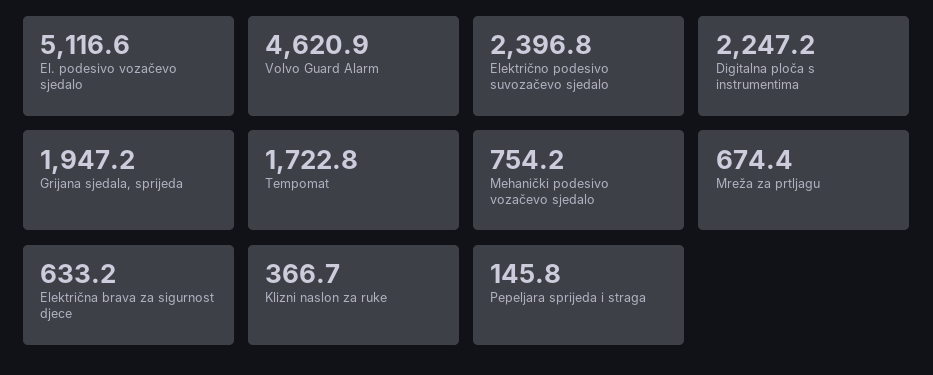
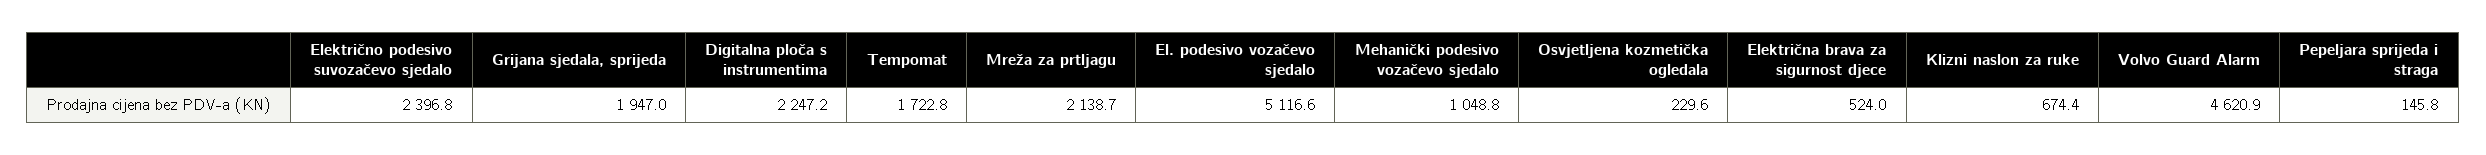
  {
    "El. podesivo vozačevo sjedalo": 5116.6,
    "Volvo Guard Alarm": 4620.9,
    "Električno podesivo suvozačevo sjedalo": 2396.8,
    "Digitalna ploča s instrumentima": 2247.2,
-   "Grijana sjedala, sprijeda": 1947.2,
+   "Grijana sjedala, sprijeda": 1947,
    "Tempomat": 1722.8,
-   "Mehanički podesivo vozačevo sjedalo": 754.2,
+   "Mehanički podesivo vozačevo sjedalo": 1048.8,
-   "Mreža za prtljagu": 674.4,
+   "Mreža za prtljagu": 2138.7,
-   "Električna brava za sigurnost djece": 633.2,
+   "Električna brava za sigurnost djece": 524,
-   "Klizni naslon za ruke": 366.7,
+   "Klizni naslon za ruke": 674.4,
-   "Pepeljara sprijeda i straga": 145.8
+   "Pepeljara sprijeda i straga": 145.8,
+   "Osvjetljena kozmetička ogledala": 229.6
  }

